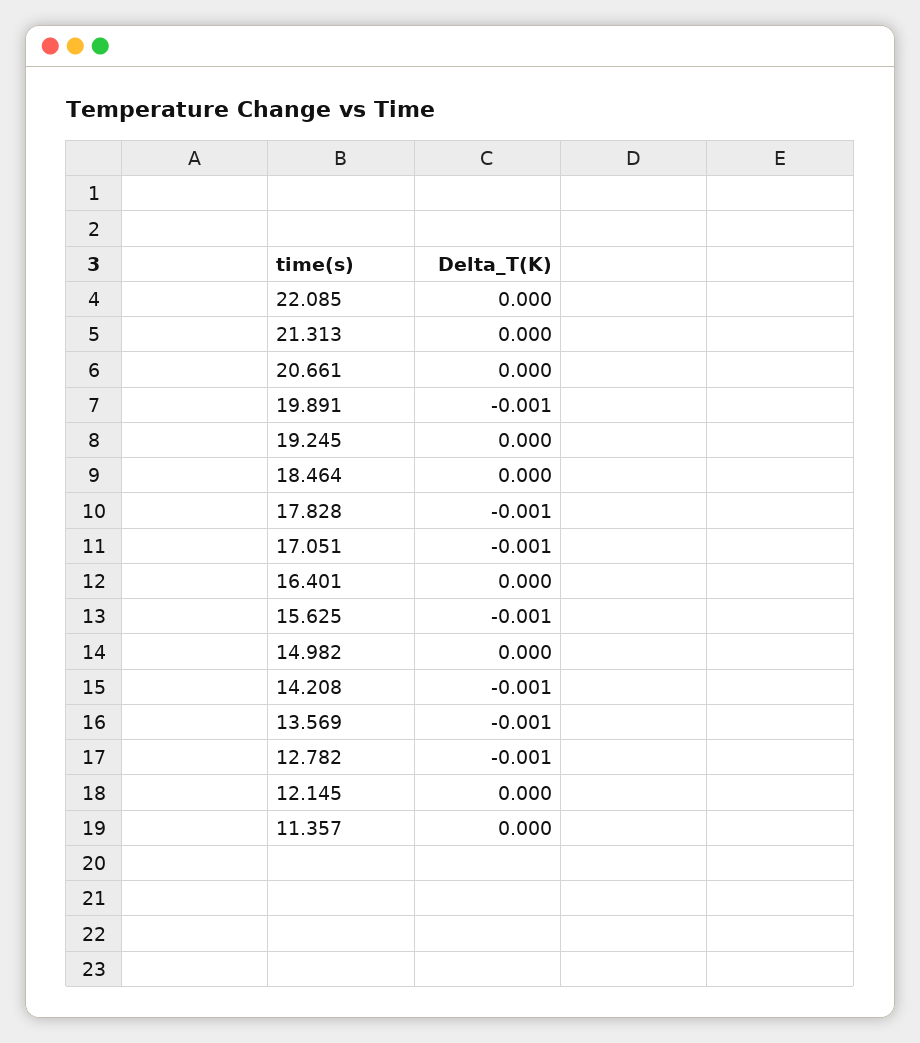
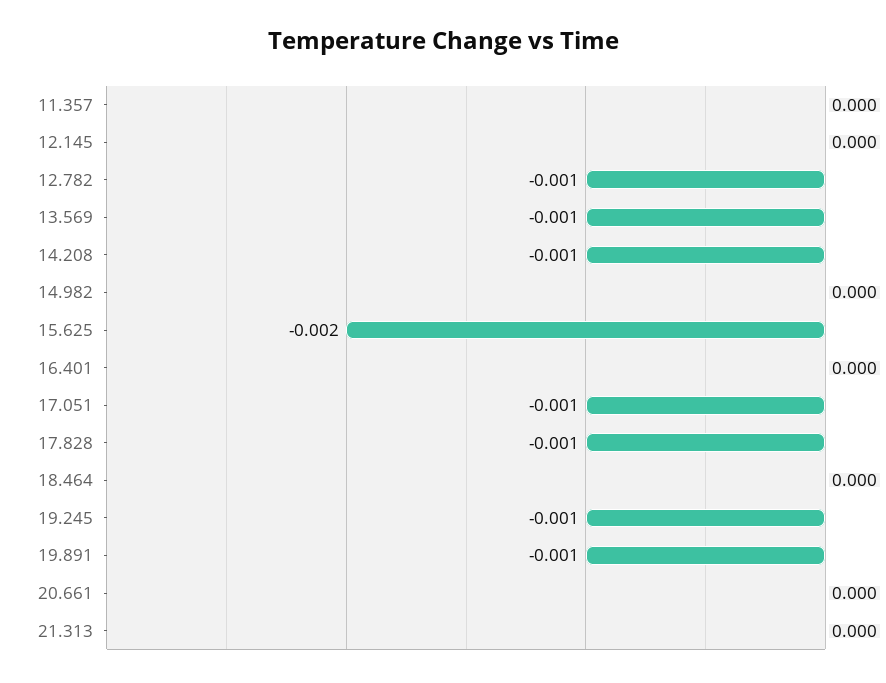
  {
-   "22.085": 0,
    "21.313": 0,
    "20.661": 0,
    "19.891": -0.001,
-   "19.245": 0,
+   "19.245": -0.001,
    "18.464": 0,
    "17.828": -0.001,
    "17.051": -0.001,
    "16.401": 0,
-   "15.625": -0.001,
+   "15.625": -0.002,
    "14.982": 0,
    "14.208": -0.001,
    "13.569": -0.001,
    "12.782": -0.001,
    "12.145": 0,
    "11.357": 0
  }

